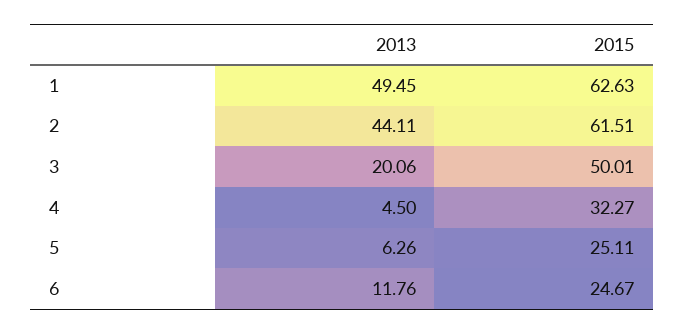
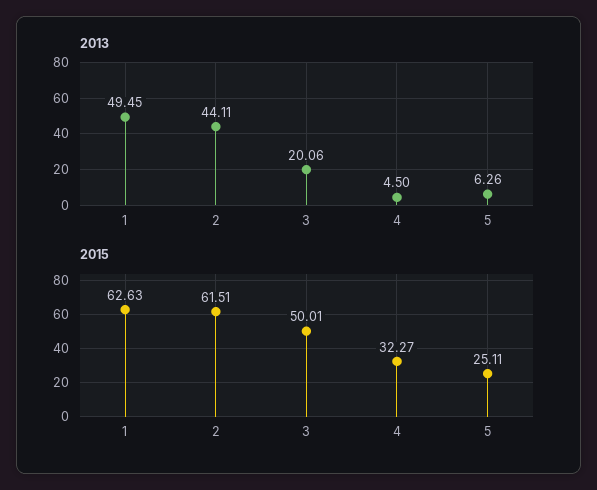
  {
    "2013": {
      "1": 49.45,
      "2": 44.11,
      "3": 20.06,
      "4": 4.5,
-     "5": 6.26,
+     "5": 6.26
-     "6": 11.76
    },
    "2015": {
      "1": 62.63,
      "2": 61.51,
      "3": 50.01,
      "4": 32.27,
-     "5": 25.11,
+     "5": 25.11
-     "6": 24.67
    }
  }

